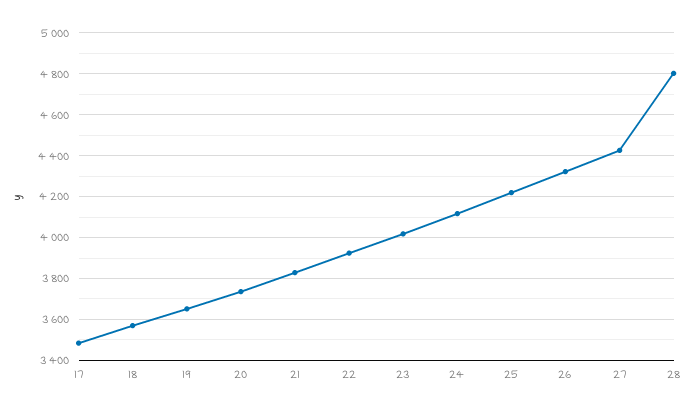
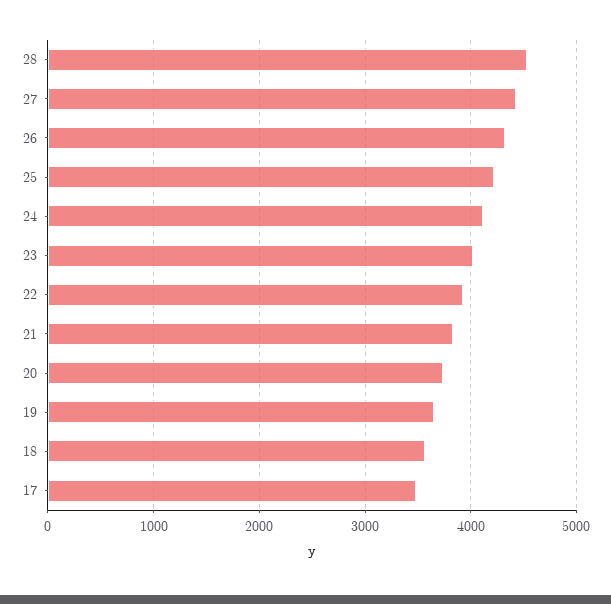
  {
    "17": 3500,
    "18": 3550,
    "19": 3650,
    "20": 3750,
    "21": 3850,
    "22": 3900,
    "23": 4000,
    "24": 4100,
    "25": 4200,
    "26": 4300,
    "27": 4450,
-   "28": 4800
+   "28": 4500
  }

